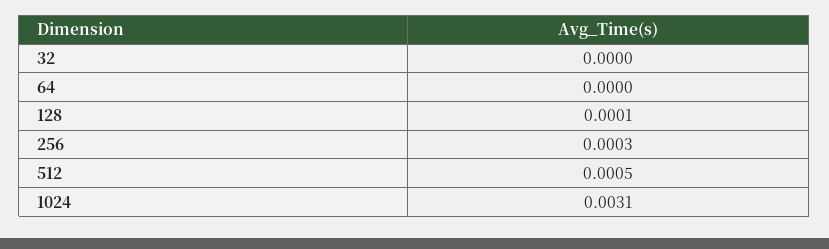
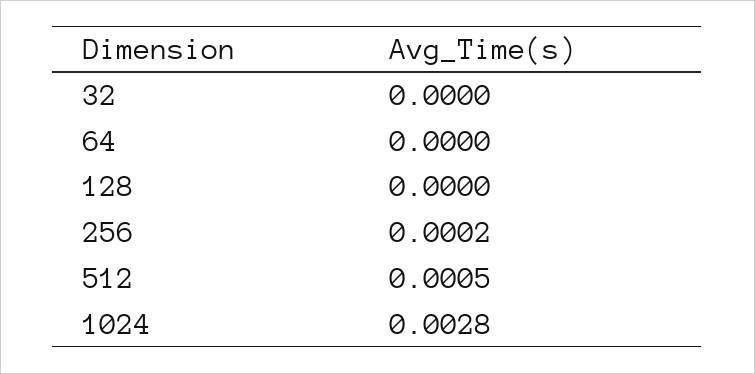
  {
    "32": 0,
    "64": 0,
-   "128": 0.0001,
+   "128": 0,
-   "256": 0.0003,
+   "256": 0.0002,
    "512": 0.0005,
-   "1024": 0.0031
+   "1024": 0.0028
  }

